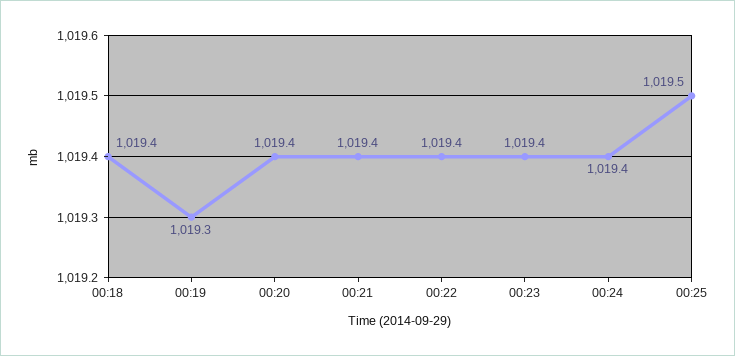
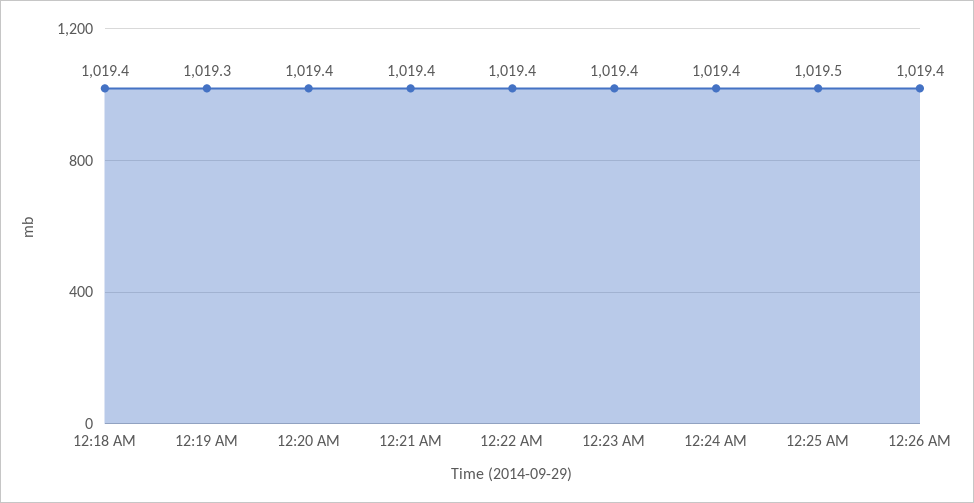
  {
    "00:18": 1019.4,
    "00:19": 1019.3,
    "00:20": 1019.4,
    "00:21": 1019.4,
    "00:22": 1019.4,
    "00:23": 1019.4,
    "00:24": 1019.4,
-   "00:25": 1019.5
+   "00:25": 1019.5,
+   "12:26 AM": 1019.4
  }

